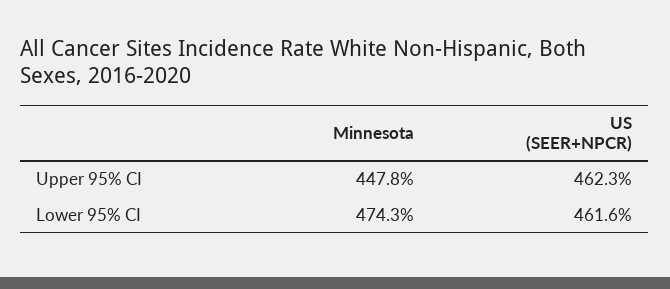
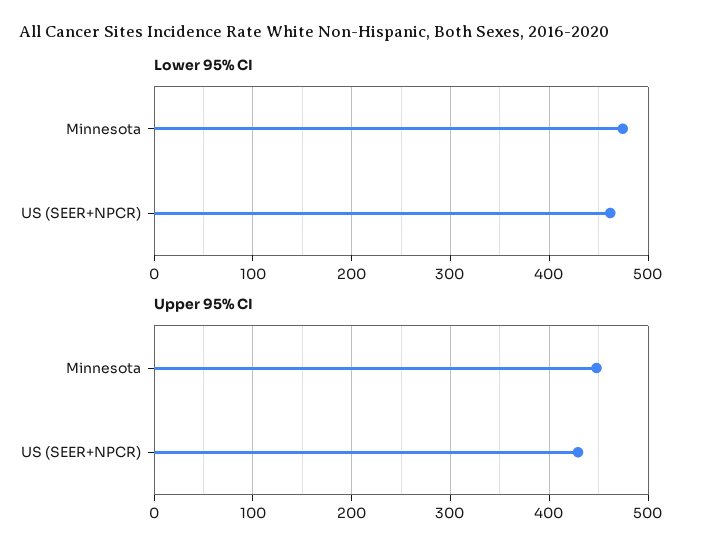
  {
    "Upper 95% CI": {
      "Minnesota": 447.8,
-     "US (SEER+NPCR)": 462.3
+     "US (SEER+NPCR)": 430
    },
    "Lower 95% CI": {
      "Minnesota": 474.3,
      "US (SEER+NPCR)": 461.6
    }
  }

